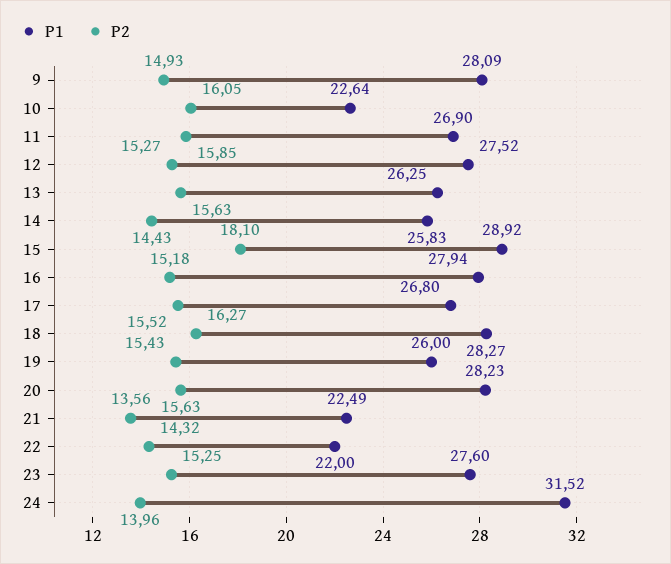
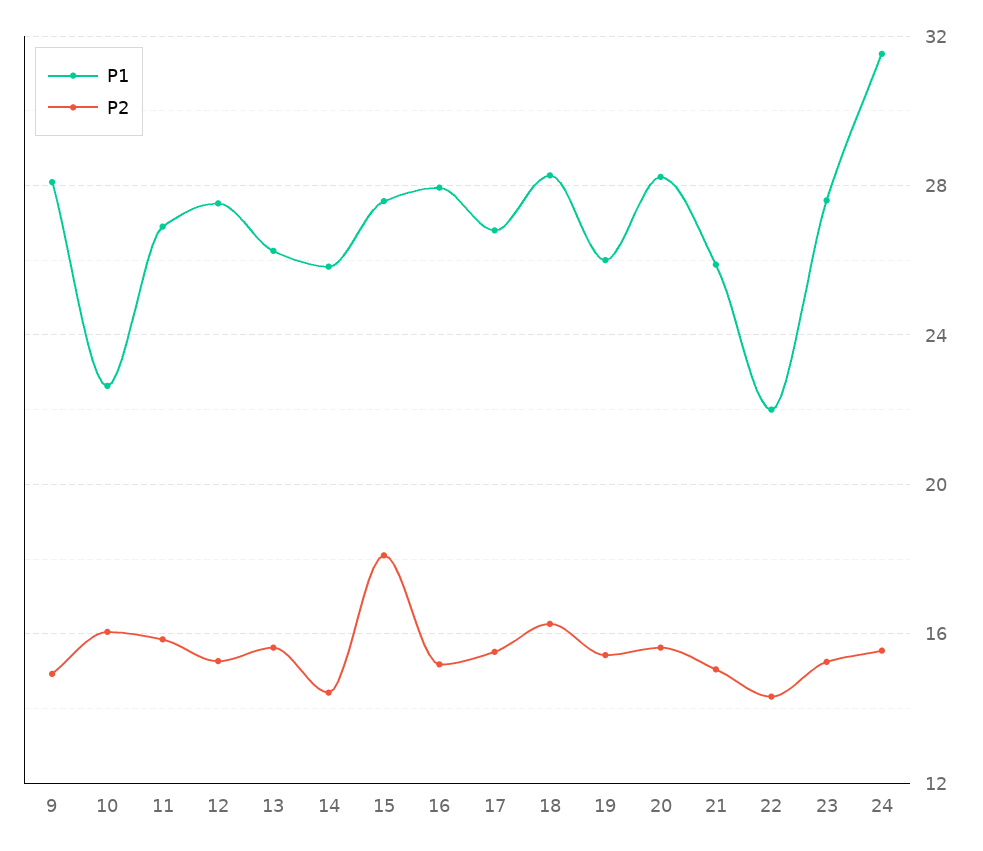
  {
    "P1": {
      "9": 28.09,
      "10": 22.64,
      "11": 26.9,
      "12": 27.52,
      "13": 26.25,
      "14": 25.83,
-     "15": 28.92,
+     "15": 27.5,
      "16": 27.94,
      "17": 26.8,
      "18": 28.27,
      "19": 26,
      "20": 28.23,
-     "21": 22.49,
+     "21": 26,
      "22": 22,
      "23": 27.6,
      "24": 31.52
    },
    "P2": {
      "9": 14.93,
      "10": 16.05,
      "11": 15.85,
      "12": 15.27,
      "13": 15.63,
      "14": 14.43,
      "15": 18.1,
      "16": 15.18,
      "17": 15.52,
      "18": 16.27,
      "19": 15.43,
      "20": 15.63,
-     "21": 13.56,
+     "21": 15,
      "22": 14.32,
      "23": 15.25,
-     "24": 13.96
+     "24": 15.5
    }
  }

